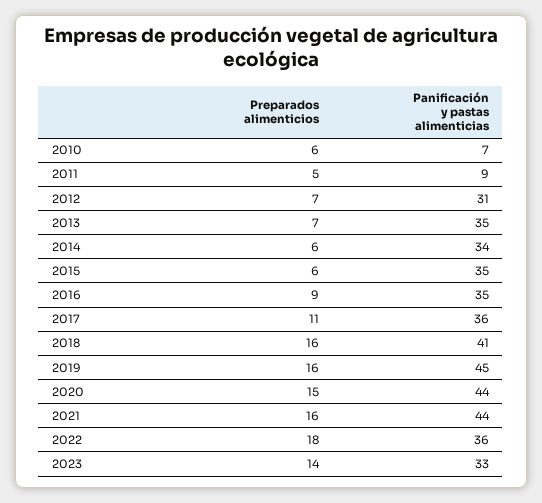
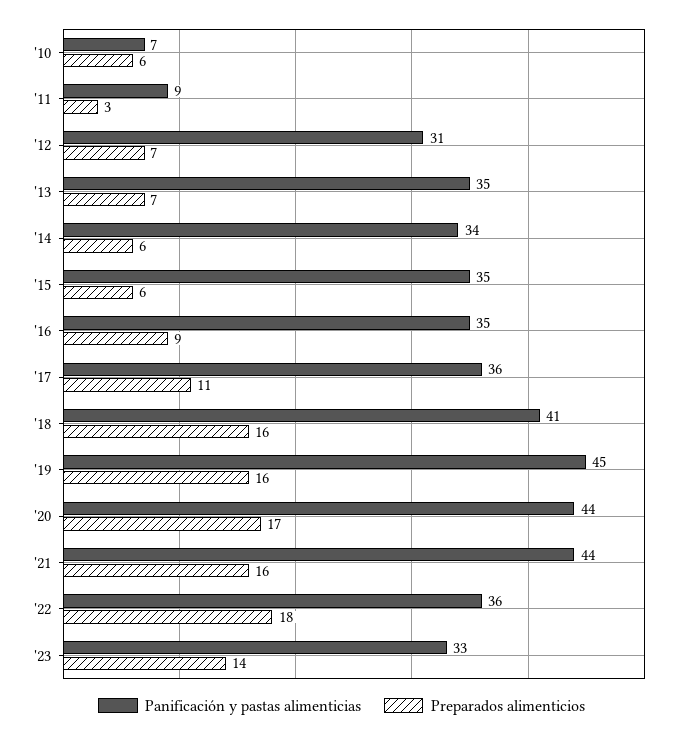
  {
    "Preparados alimenticios": {
      "2010": 6,
-     "2011": 5,
+     "2011": 3,
      "2012": 7,
      "2013": 7,
      "2014": 6,
      "2015": 6,
      "2016": 9,
      "2017": 11,
      "2018": 16,
      "2019": 16,
-     "2020": 15,
+     "2020": 17,
      "2021": 16,
      "2022": 18,
      "2023": 14
    },
    "Panificación y pastas alimenticias": {
      "2010": 7,
      "2011": 9,
      "2012": 31,
      "2013": 35,
      "2014": 34,
      "2015": 35,
      "2016": 35,
      "2017": 36,
      "2018": 41,
      "2019": 45,
      "2020": 44,
      "2021": 44,
      "2022": 36,
      "2023": 33
    }
  }

